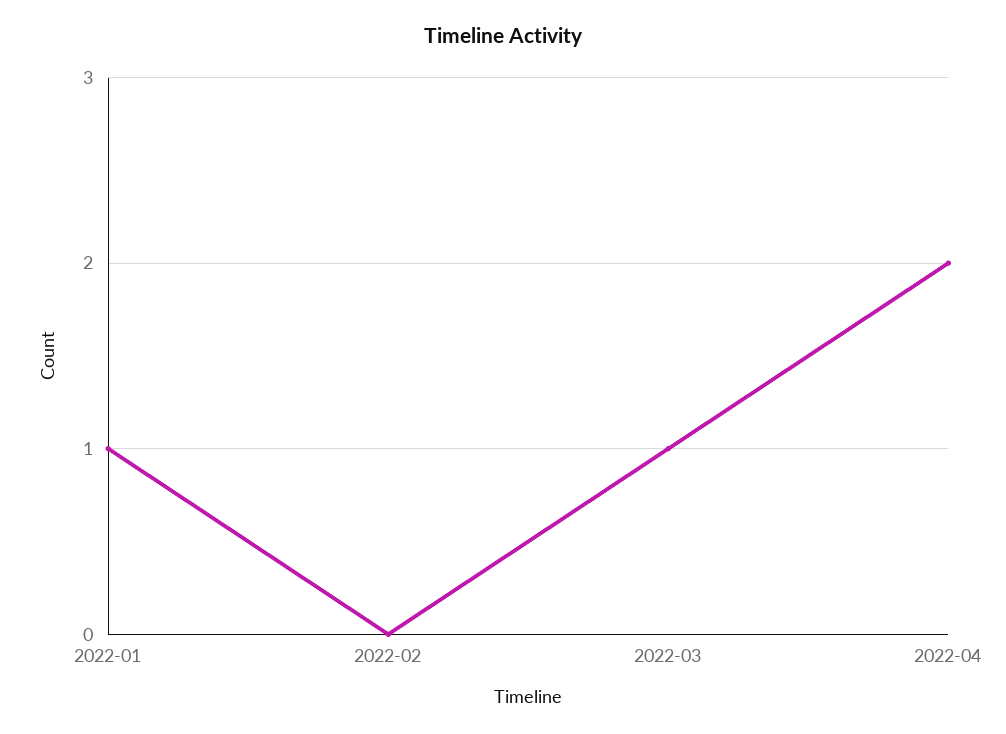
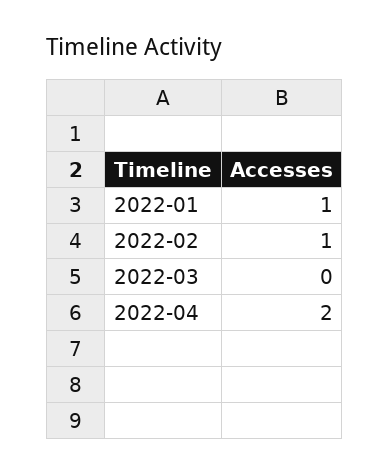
  {
    "2022-01": 1,
-   "2022-02": 0,
+   "2022-02": 1,
-   "2022-03": 1,
+   "2022-03": 0,
    "2022-04": 2
  }

